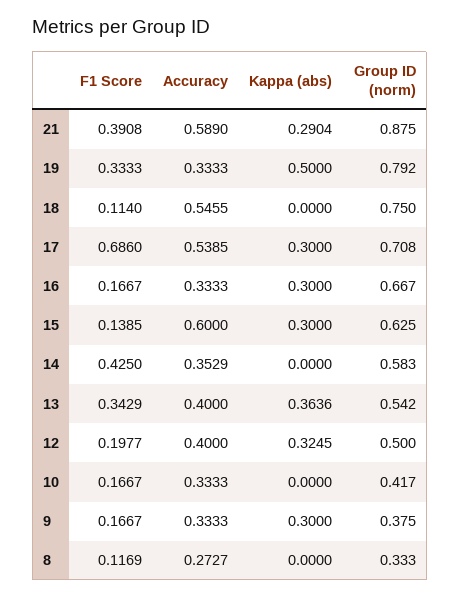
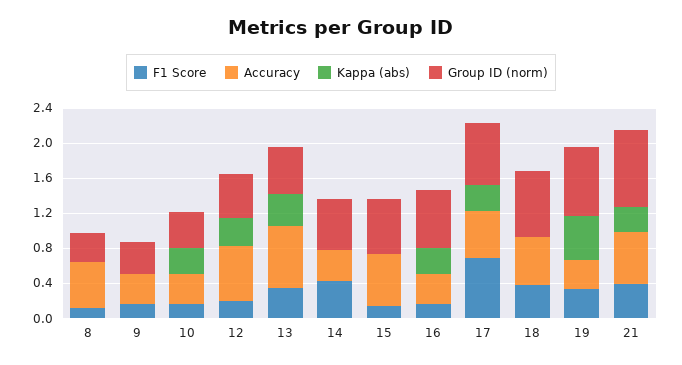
  {
    "F1 Score": {
      "21": 0.3908,
      "19": 0.3333,
-     "18": 0.114,
+     "18": 0.4,
      "17": 0.686,
      "16": 0.1667,
      "15": 0.1385,
      "14": 0.425,
      "13": 0.3429,
      "12": 0.1977,
      "10": 0.1667,
      "9": 0.1667,
      "8": 0.1169
    },
    "Accuracy": {
      "21": 0.589,
      "19": 0.3333,
      "18": 0.5455,
      "17": 0.5385,
      "16": 0.3333,
      "15": 0.6,
      "14": 0.3529,
-     "13": 0.4,
+     "13": 0.7,
-     "12": 0.4,
+     "12": 0.6,
      "10": 0.3333,
      "9": 0.3333,
-     "8": 0.2727
+     "8": 0.5
    },
    "Kappa (abs)": {
      "21": 0.2904,
      "19": 0.5,
      "18": 0,
      "17": 0.3,
      "16": 0.3,
-     "15": 0.3,
+     "15": 0,
      "14": 0,
      "13": 0.3636,
      "12": 0.3245,
-     "10": 0,
+     "10": 0.3,
-     "9": 0.3,
+     "9": 0,
      "8": 0
    },
    "Group ID (norm)": {
      "21": 0.875,
      "19": 0.792,
      "18": 0.75,
      "17": 0.708,
      "16": 0.667,
      "15": 0.625,
      "14": 0.583,
      "13": 0.542,
      "12": 0.5,
      "10": 0.417,
      "9": 0.375,
      "8": 0.333
    }
  }

